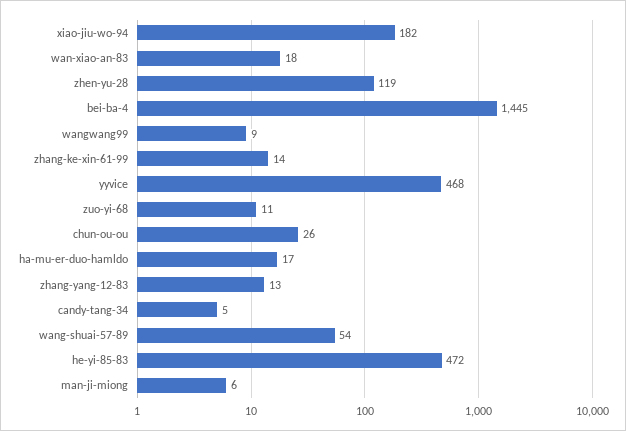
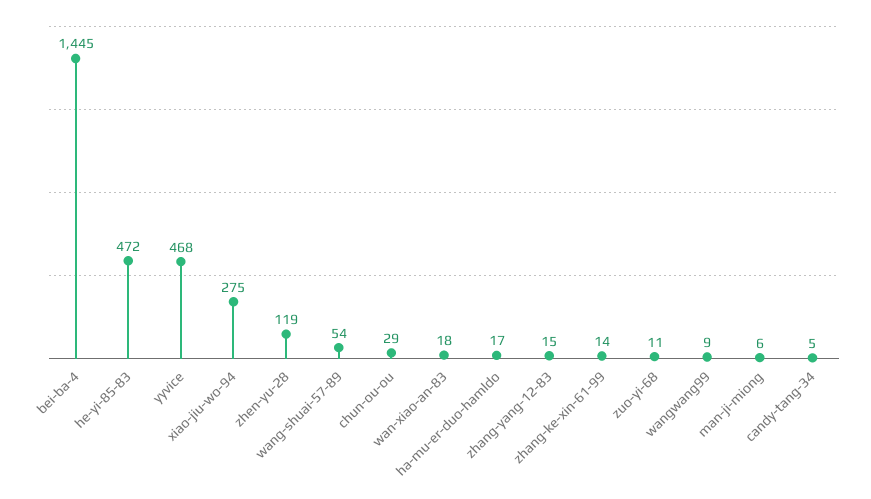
  {
-   "xiao-jiu-wo-94": 182,
+   "xiao-jiu-wo-94": 275,
    "wan-xiao-an-83": 18,
    "zhen-yu-28": 119,
    "bei-ba-4": 1445,
    "wangwang99": 9,
    "zhang-ke-xin-61-99": 14,
    "yyvice": 468,
    "zuo-yi-68": 11,
-   "chun-ou-ou": 26,
+   "chun-ou-ou": 29,
    "ha-mu-er-duo-hamldo": 17,
-   "zhang-yang-12-83": 13,
+   "zhang-yang-12-83": 15,
    "candy-tang-34": 5,
    "wang-shuai-57-89": 54,
    "he-yi-85-83": 472,
    "man-ji-miong": 6
  }

